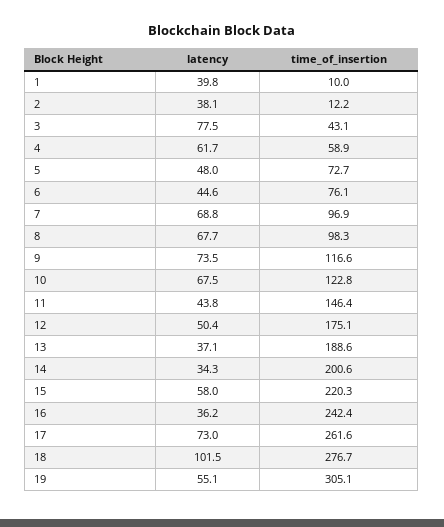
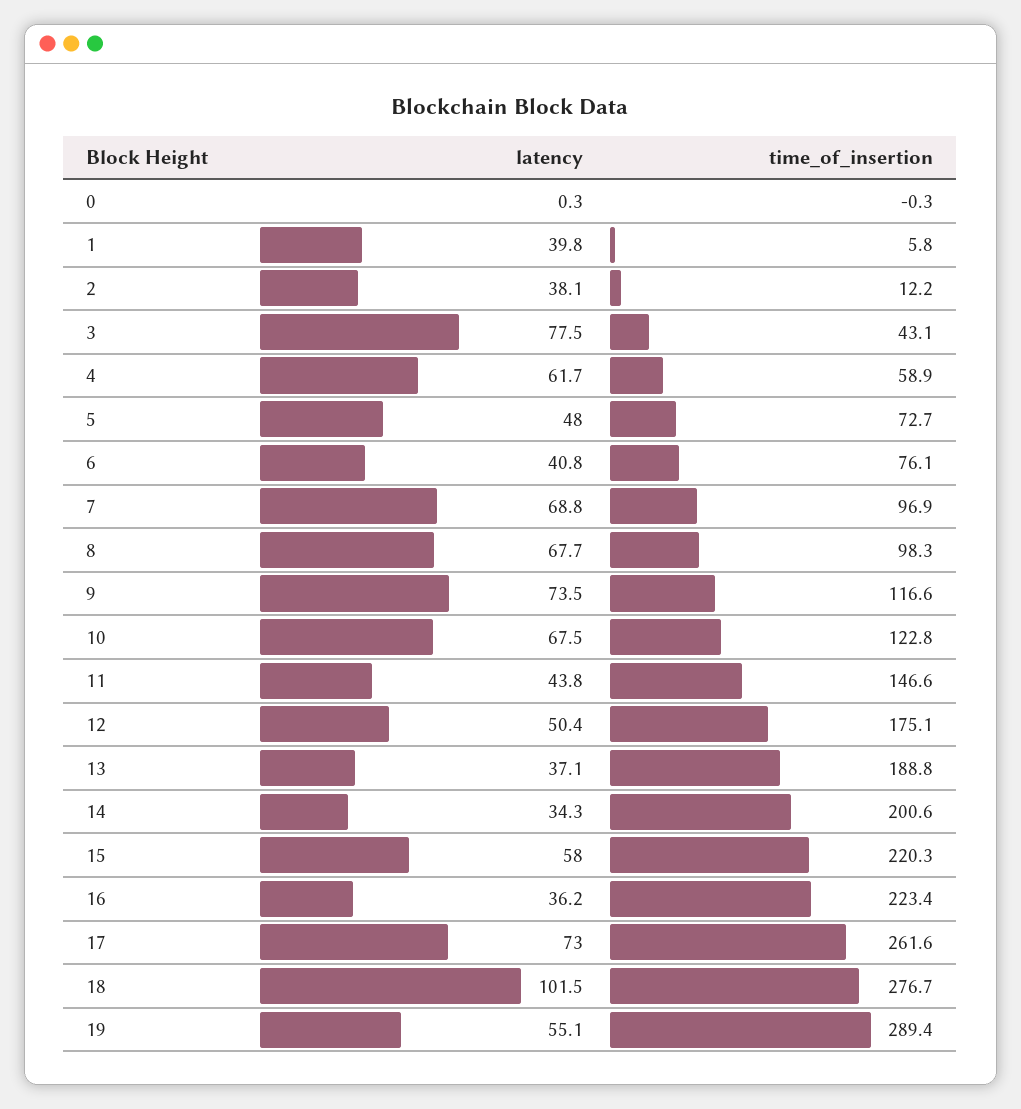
  {
    "latency": {
      "1": 39.8,
      "2": 38.1,
      "3": 77.5,
      "4": 61.7,
      "5": 48,
-     "6": 44.6,
+     "6": 40.8,
      "7": 68.8,
      "8": 67.7,
      "9": 73.5,
      "10": 67.5,
      "11": 43.8,
      "12": 50.4,
      "13": 37.1,
      "14": 34.3,
      "15": 58,
      "16": 36.2,
      "17": 73,
      "18": 101.5,
-     "19": 55.1
+     "19": 55.1,
+     "0": 0.3
    },
    "time_of_insertion": {
-     "1": 10,
+     "1": 5.8,
      "2": 12.2,
      "3": 43.1,
      "4": 58.9,
      "5": 72.7,
      "6": 76.1,
      "7": 96.9,
      "8": 98.3,
      "9": 116.6,
      "10": 122.8,
-     "11": 146.4,
+     "11": 146.6,
      "12": 175.1,
-     "13": 188.6,
+     "13": 188.8,
      "14": 200.6,
      "15": 220.3,
-     "16": 242.4,
+     "16": 223.4,
      "17": 261.6,
      "18": 276.7,
-     "19": 305.1
+     "19": 289.4,
+     "0": -0.3
    }
  }

